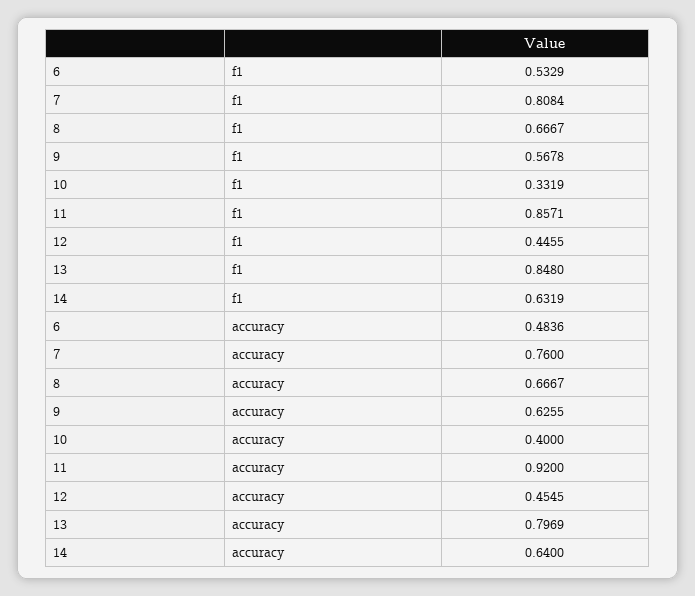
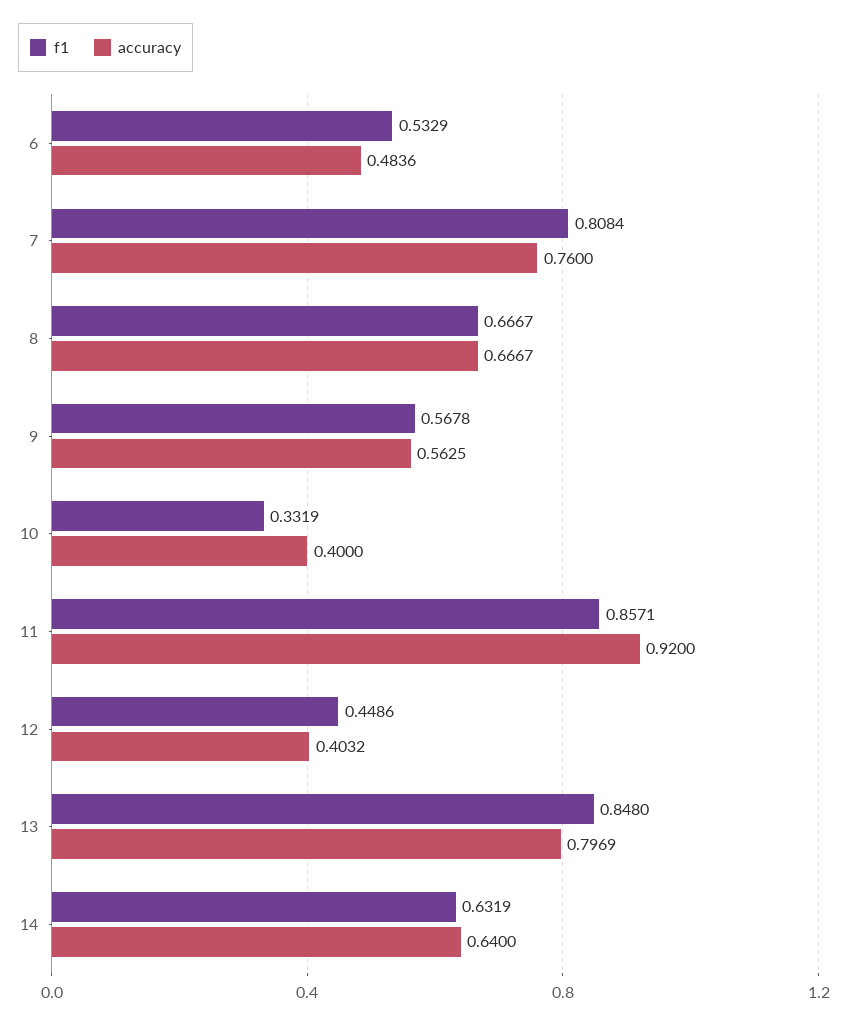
  {
    "f1": {
      "6": 0.5329,
      "7": 0.8084,
      "8": 0.6667,
      "9": 0.5678,
      "10": 0.3319,
      "11": 0.8571,
-     "12": 0.4455,
+     "12": 0.4486,
      "13": 0.848,
      "14": 0.6319
    },
    "accuracy": {
      "6": 0.4836,
      "7": 0.76,
      "8": 0.6667,
-     "9": 0.6255,
+     "9": 0.5625,
      "10": 0.4,
      "11": 0.92,
-     "12": 0.4545,
+     "12": 0.4032,
      "13": 0.7969,
      "14": 0.64
    }
  }

